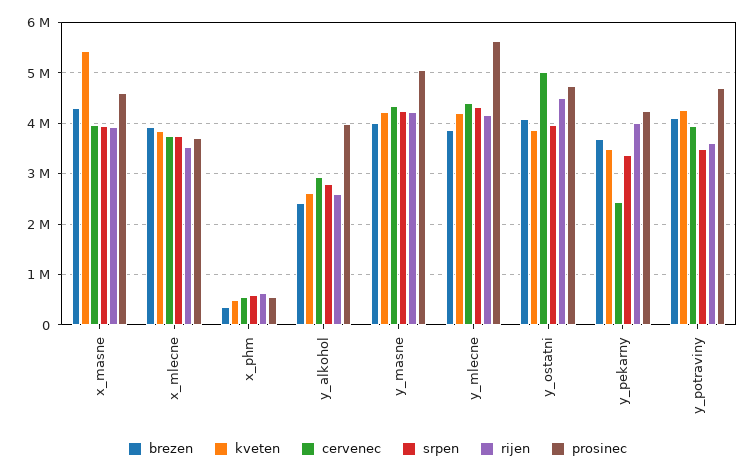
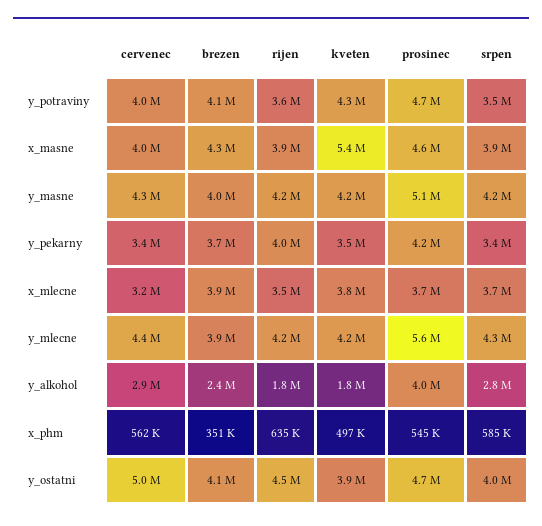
  {
    "brezen": {
      "x_masne": 4300000,
      "x_mlecne": 3900000,
      "x_phm": 351000,
      "y_alkohol": 2400000,
      "y_masne": 4000000,
      "y_mlecne": 3900000,
      "y_ostatni": 4100000,
      "y_pekarny": 3700000,
      "y_potraviny": 4100000
    },
    "kveten": {
      "x_masne": 5400000,
      "x_mlecne": 3800000,
      "x_phm": 497000,
-     "y_alkohol": 2600000,
+     "y_alkohol": 1800000,
      "y_masne": 4200000,
      "y_mlecne": 4200000,
      "y_ostatni": 3900000,
      "y_pekarny": 3500000,
      "y_potraviny": 4300000
    },
    "cervenec": {
      "x_masne": 4000000,
-     "x_mlecne": 3800000,
+     "x_mlecne": 3200000,
      "x_phm": 562000,
      "y_alkohol": 2900000,
      "y_masne": 4300000,
      "y_mlecne": 4400000,
      "y_ostatni": 5000000,
-     "y_pekarny": 2400000,
+     "y_pekarny": 3400000,
      "y_potraviny": 4000000
    },
    "srpen": {
      "x_masne": 3900000,
      "x_mlecne": 3700000,
      "x_phm": 585000,
      "y_alkohol": 2800000,
      "y_masne": 4200000,
      "y_mlecne": 4300000,
      "y_ostatni": 4000000,
      "y_pekarny": 3400000,
      "y_potraviny": 3500000
    },
    "rijen": {
      "x_masne": 3900000,
      "x_mlecne": 3500000,
      "x_phm": 635000,
-     "y_alkohol": 2600000,
+     "y_alkohol": 1800000,
      "y_masne": 4200000,
      "y_mlecne": 4200000,
      "y_ostatni": 4500000,
      "y_pekarny": 4000000,
      "y_potraviny": 3600000
    },
    "prosinec": {
      "x_masne": 4600000,
      "x_mlecne": 3700000,
      "x_phm": 545000,
      "y_alkohol": 4000000,
      "y_masne": 5100000,
      "y_mlecne": 5600000,
      "y_ostatni": 4700000,
      "y_pekarny": 4200000,
      "y_potraviny": 4700000
    }
  }

